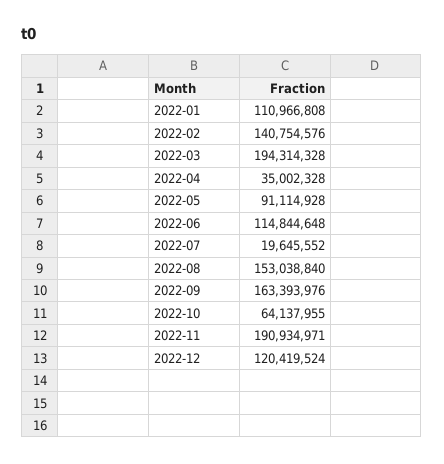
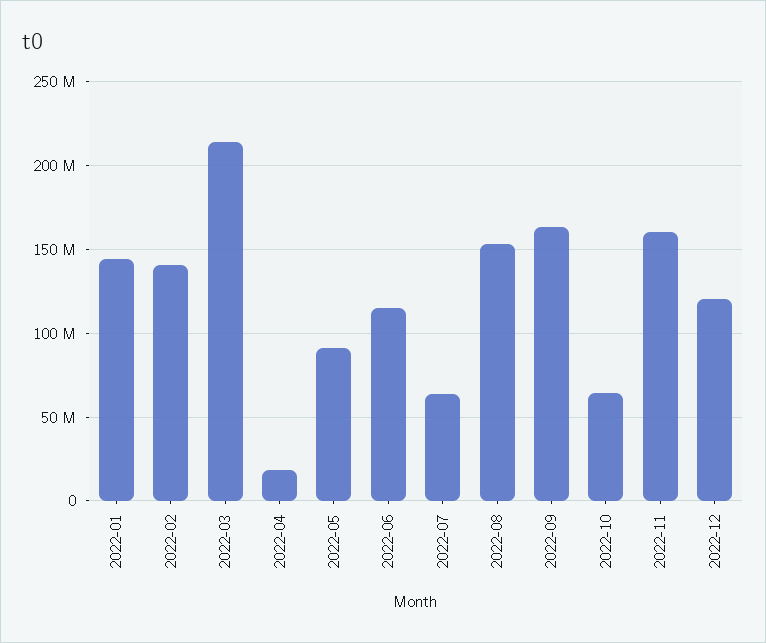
  {
-   "2022-01": 110966808,
+   "2022-01": 145000000,
    "2022-02": 140754576,
-   "2022-03": 194314328,
+   "2022-03": 215000000,
-   "2022-04": 35002328,
+   "2022-04": 20000000,
    "2022-05": 91114928,
    "2022-06": 114844648,
-   "2022-07": 19645552,
+   "2022-07": 65000000,
    "2022-08": 153038840,
    "2022-09": 163393976,
    "2022-10": 64137955,
-   "2022-11": 190934971,
+   "2022-11": 160000000,
    "2022-12": 120419524
  }

